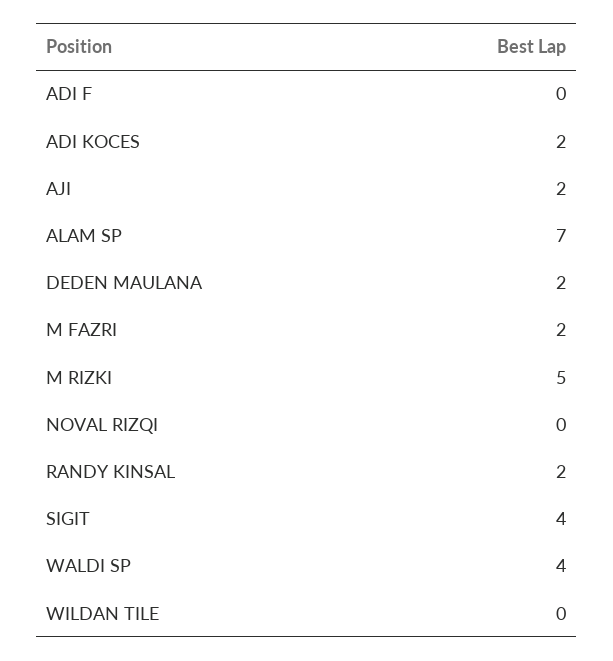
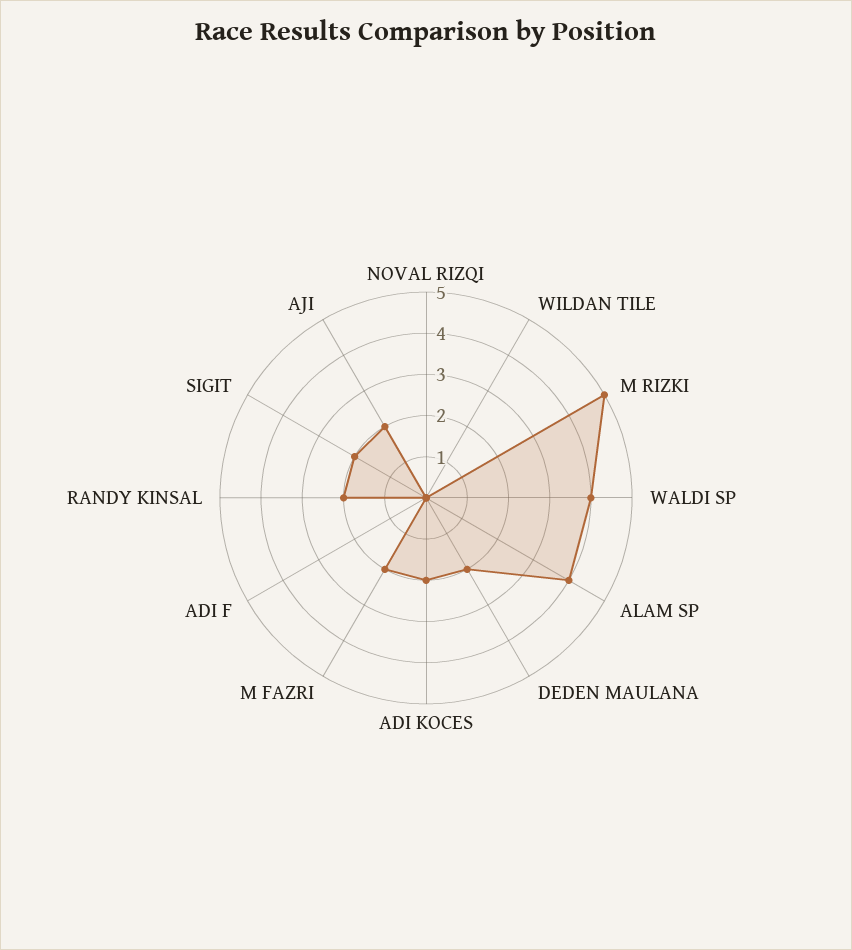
  {
    "ADI F": 0,
    "ADI KOCES": 2,
    "AJI": 2,
-   "ALAM SP": 7,
+   "ALAM SP": 4,
    "DEDEN MAULANA": 2,
    "M FAZRI": 2,
    "M RIZKI": 5,
    "NOVAL RIZQI": 0,
    "RANDY KINSAL": 2,
-   "SIGIT": 4,
+   "SIGIT": 2,
    "WALDI SP": 4,
    "WILDAN TILE": 0
  }

